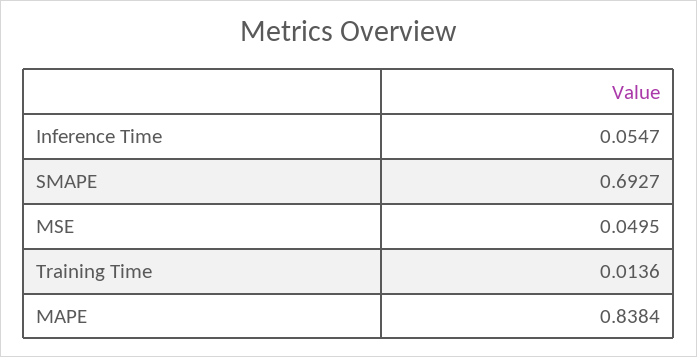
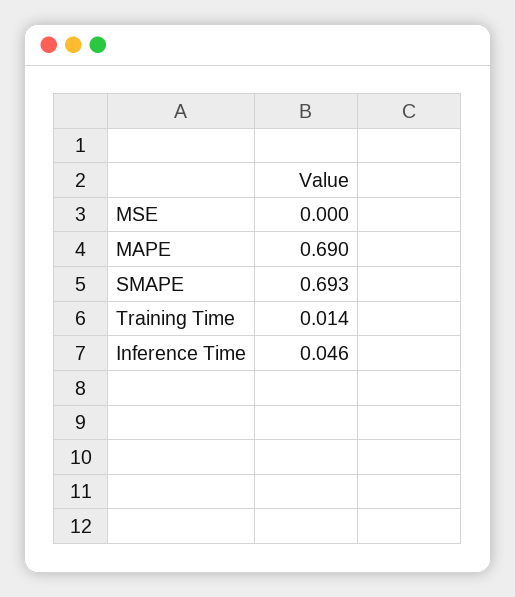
  {
-   "Inference Time": 0.0547,
+   "Inference Time": 0.046,
    "SMAPE": 0.6927,
-   "MSE": 0.0495,
+   "MSE": 0,
    "Training Time": 0.0136,
-   "MAPE": 0.8384
+   "MAPE": 0.69
  }

